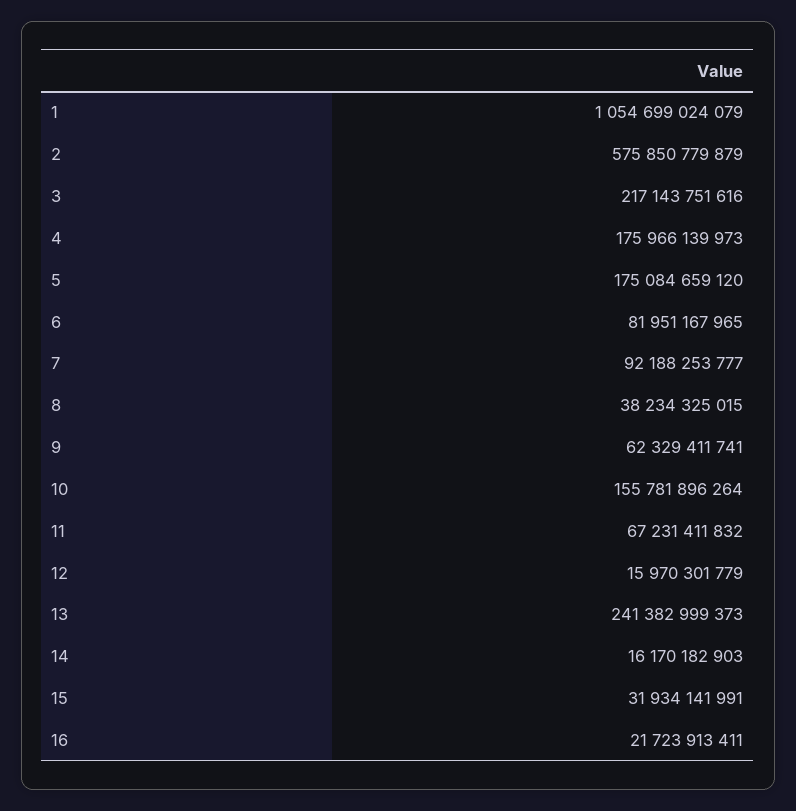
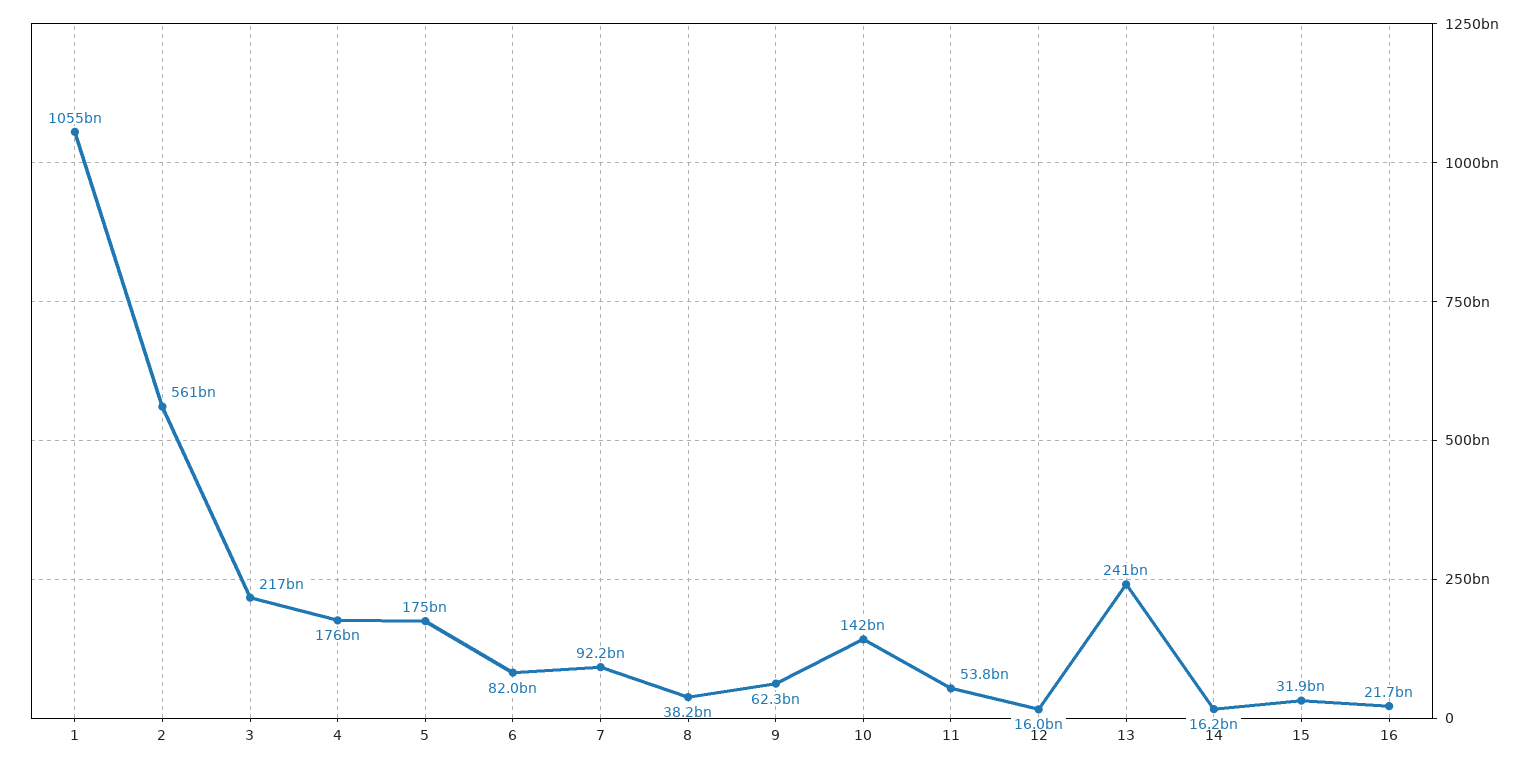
  {
    "1": 1054699024079,
-   "2": 575850779879,
+   "2": 561000000000,
    "3": 217143751616,
    "4": 175966139973,
    "5": 175084659120,
    "6": 81951167965,
    "7": 92188253777,
    "8": 38234325015,
    "9": 62329411741,
-   "10": 155781896264,
+   "10": 142000000000,
-   "11": 67231411832,
+   "11": 53800000000,
    "12": 15970301779,
    "13": 241382999373,
    "14": 16170182903,
    "15": 31934141991,
    "16": 21723913411
  }

